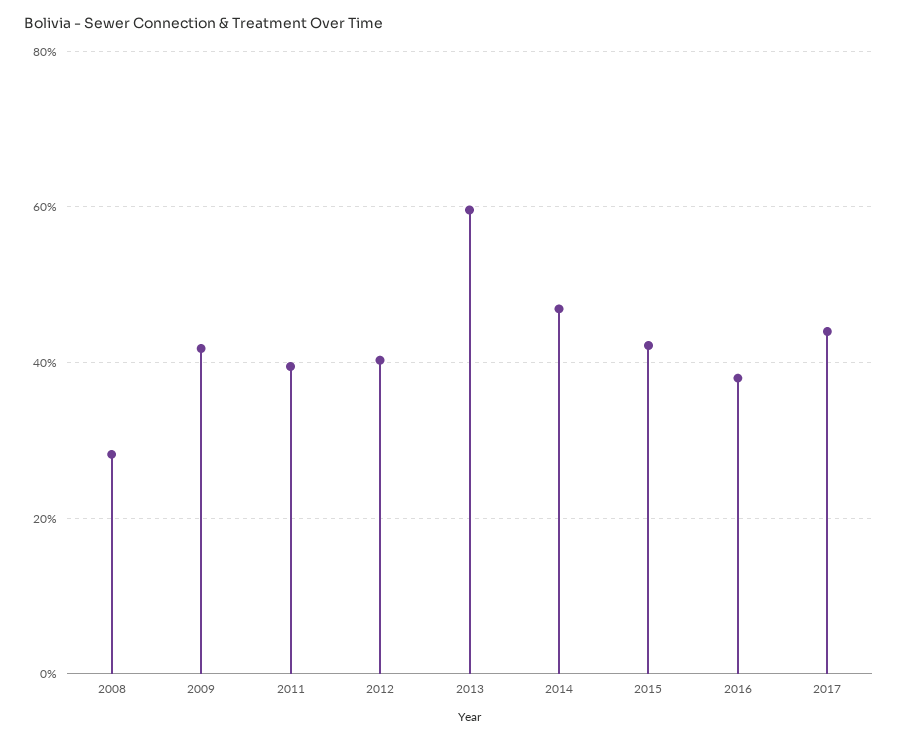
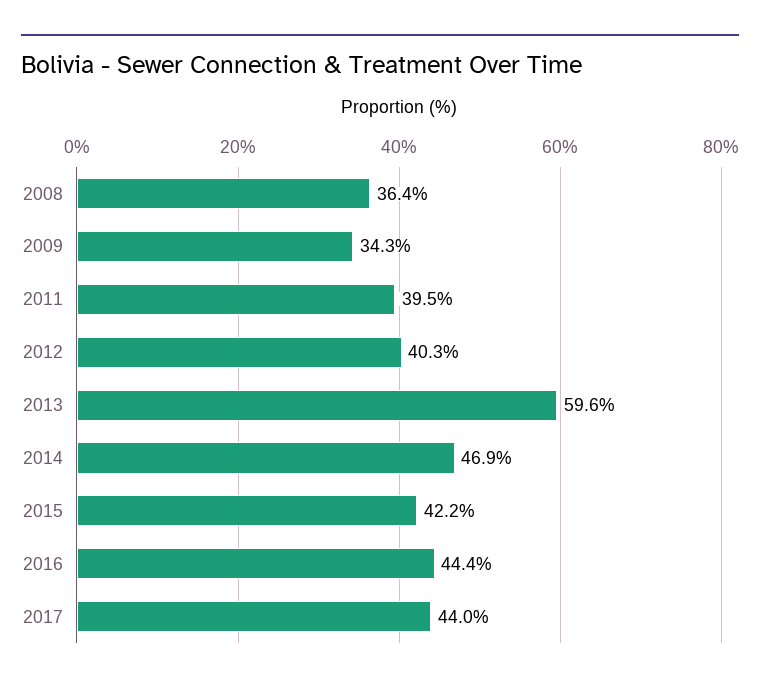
  {
-   "2008": 28,
+   "2008": 36.4,
-   "2009": 42,
+   "2009": 34.3,
    "2011": 39.5,
    "2012": 40.3,
    "2013": 59.6,
    "2014": 46.9,
    "2015": 42.2,
-   "2016": 38,
+   "2016": 44.4,
    "2017": 44
  }

